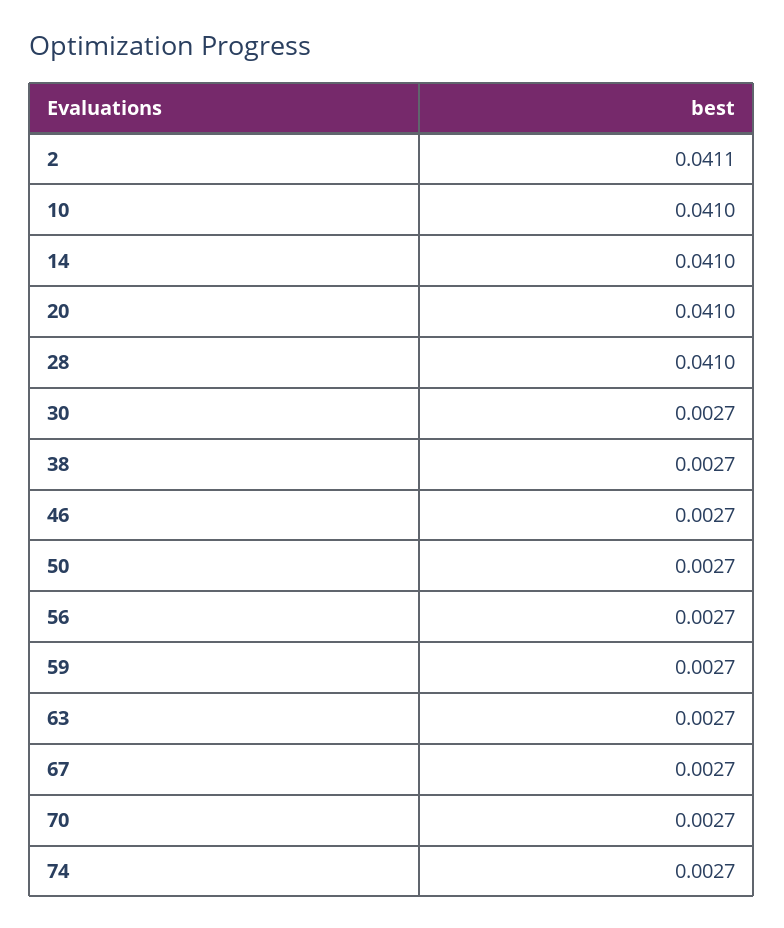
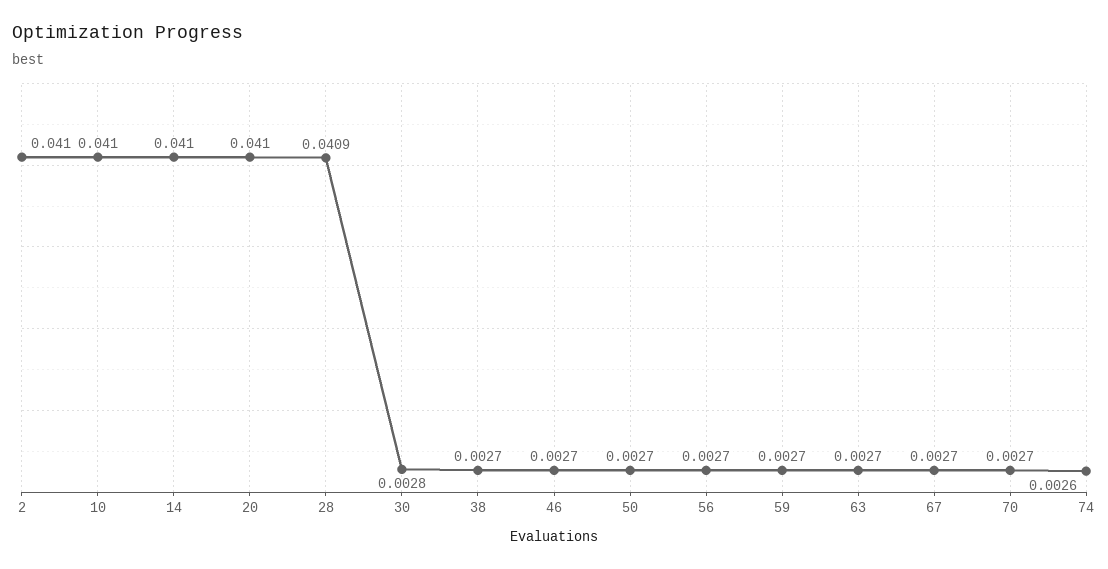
  {
-   "2": 0.0411,
+   "2": 0.041,
    "10": 0.041,
    "14": 0.041,
    "20": 0.041,
-   "28": 0.041,
+   "28": 0.0409,
-   "30": 0.0027,
+   "30": 0.0028,
    "38": 0.0027,
    "46": 0.0027,
    "50": 0.0027,
    "56": 0.0027,
    "59": 0.0027,
    "63": 0.0027,
    "67": 0.0027,
    "70": 0.0027,
-   "74": 0.0027
+   "74": 0.0026
  }

